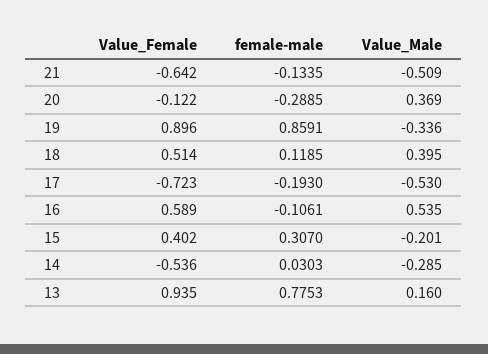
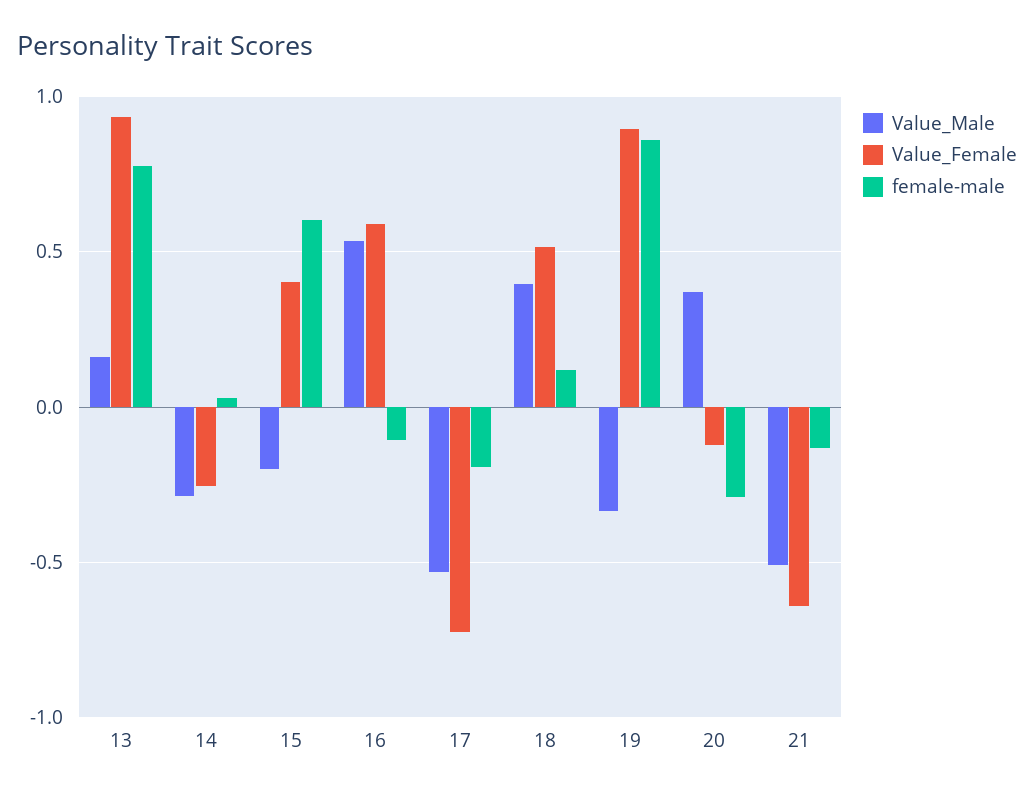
  {
    "Value_Female": {
      "21": -0.642,
      "20": -0.122,
      "19": 0.896,
      "18": 0.514,
      "17": -0.723,
      "16": 0.589,
      "15": 0.402,
-     "14": -0.536,
+     "14": -0.25,
      "13": 0.935
    },
    "female-male": {
      "21": -0.1335,
      "20": -0.2885,
      "19": 0.8591,
      "18": 0.1185,
      "17": -0.193,
      "16": -0.1061,
-     "15": 0.307,
+     "15": 0.6,
      "14": 0.0303,
      "13": 0.7753
    },
    "Value_Male": {
      "21": -0.509,
      "20": 0.369,
      "19": -0.336,
      "18": 0.395,
      "17": -0.53,
      "16": 0.535,
      "15": -0.201,
      "14": -0.285,
      "13": 0.16
    }
  }

